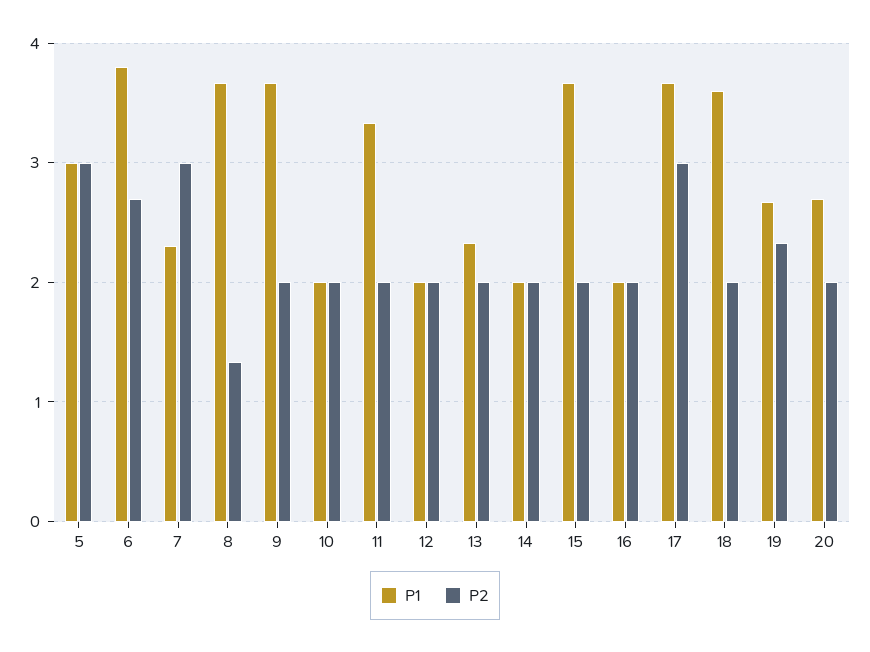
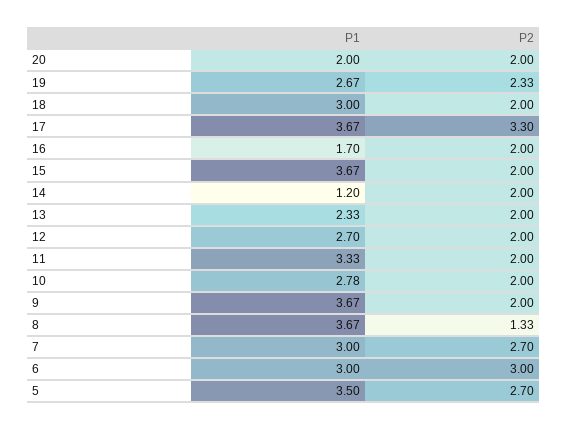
  {
    "P1": {
-     "5": 3,
+     "5": 3.5,
-     "6": 3.8,
+     "6": 3,
-     "7": 2.3,
+     "7": 3,
      "8": 3.67,
      "9": 3.67,
-     "10": 2,
+     "10": 2.78,
      "11": 3.33,
-     "12": 2,
+     "12": 2.7,
      "13": 2.33,
-     "14": 2,
+     "14": 1.2,
      "15": 3.67,
-     "16": 2,
+     "16": 1.7,
      "17": 3.67,
-     "18": 3.6,
+     "18": 3,
      "19": 2.67,
-     "20": 2.7
+     "20": 2
    },
    "P2": {
-     "5": 3,
+     "5": 2.7,
-     "6": 2.7,
+     "6": 3,
-     "7": 3,
+     "7": 2.7,
      "8": 1.33,
      "9": 2,
      "10": 2,
      "11": 2,
      "12": 2,
      "13": 2,
      "14": 2,
      "15": 2,
      "16": 2,
-     "17": 3,
+     "17": 3.3,
      "18": 2,
      "19": 2.33,
      "20": 2
    }
  }

